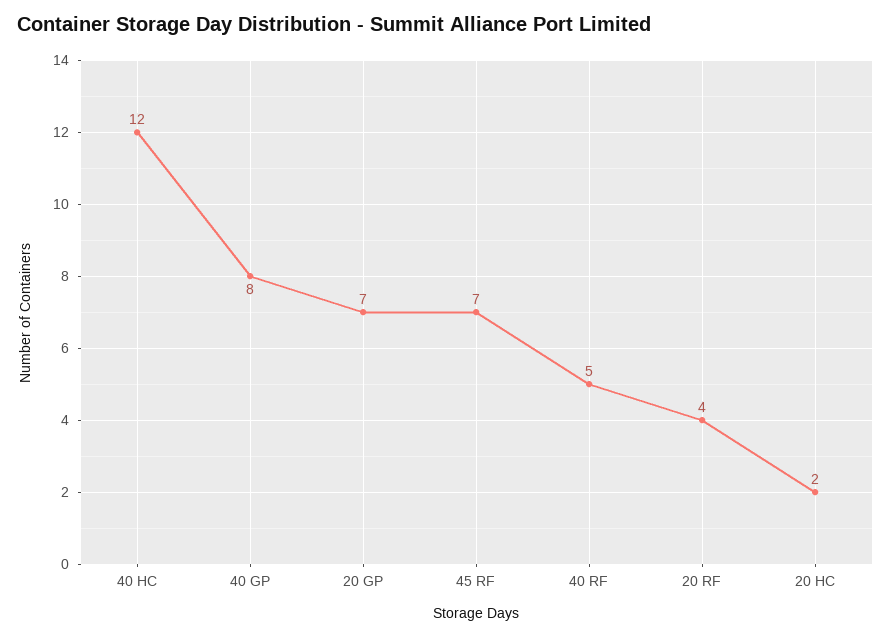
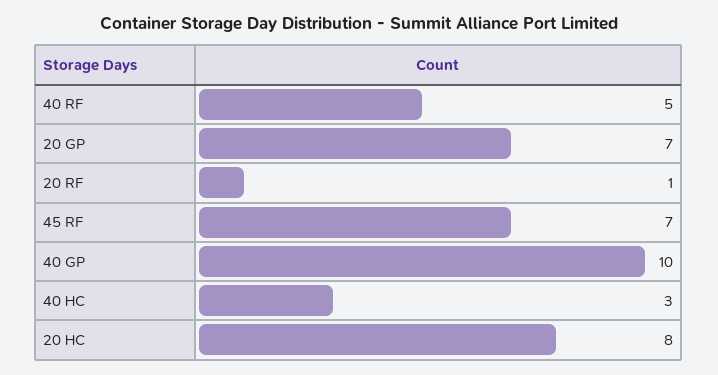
  {
-   "40 HC": 12,
+   "40 HC": 3,
-   "40 GP": 8,
+   "40 GP": 10,
    "20 GP": 7,
    "45 RF": 7,
    "40 RF": 5,
-   "20 RF": 4,
+   "20 RF": 1,
-   "20 HC": 2
+   "20 HC": 8
  }

